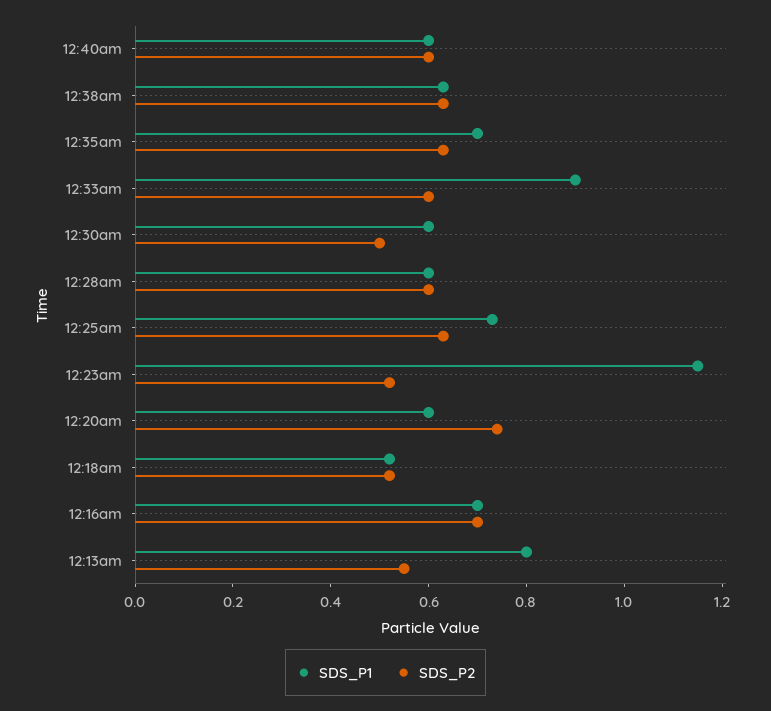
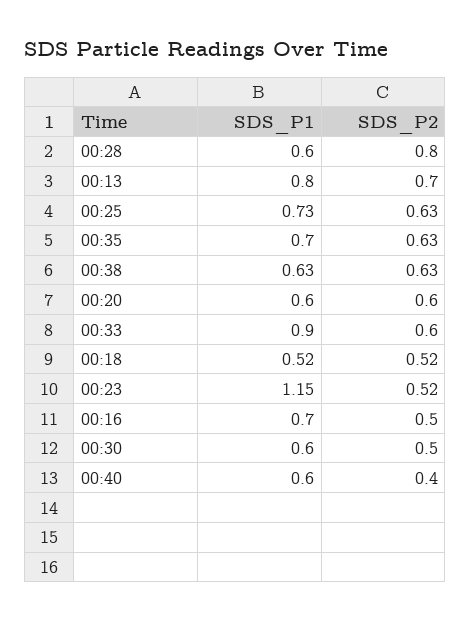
  {
    "SDS_P1": {
      "12:40am": 0.6,
      "12:38am": 0.63,
      "12:35am": 0.7,
      "12:33am": 0.9,
      "12:30am": 0.6,
      "12:28am": 0.6,
      "12:25am": 0.73,
      "12:23am": 1.15,
      "12:20am": 0.6,
      "12:18am": 0.52,
      "12:16am": 0.7,
      "12:13am": 0.8
    },
    "SDS_P2": {
-     "12:40am": 0.6,
+     "12:40am": 0.4,
      "12:38am": 0.63,
      "12:35am": 0.63,
      "12:33am": 0.6,
      "12:30am": 0.5,
-     "12:28am": 0.6,
+     "12:28am": 0.8,
      "12:25am": 0.63,
      "12:23am": 0.52,
-     "12:20am": 0.75,
+     "12:20am": 0.6,
      "12:18am": 0.52,
-     "12:16am": 0.7,
+     "12:16am": 0.5,
-     "12:13am": 0.55
+     "12:13am": 0.7
    }
  }

